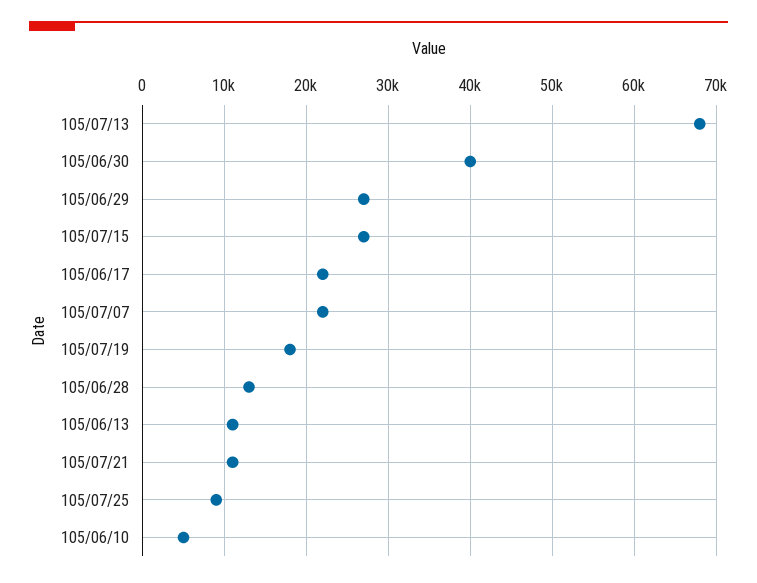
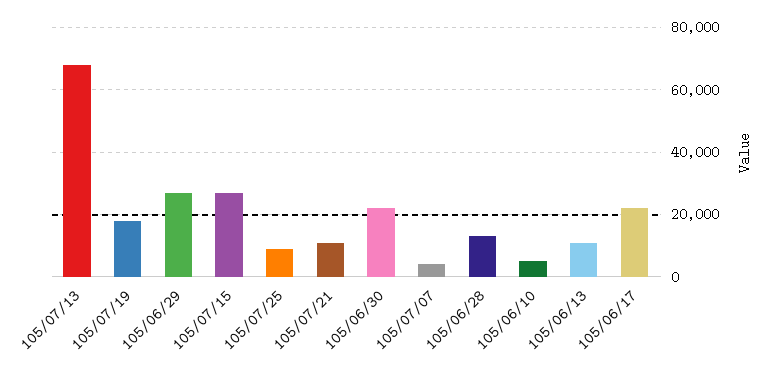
  {
    "105/07/13": 68000,
-   "105/06/30": 40000,
+   "105/06/30": 22000,
    "105/06/29": 27000,
    "105/07/15": 27000,
    "105/06/17": 22000,
-   "105/07/07": 22000,
+   "105/07/07": 4000,
    "105/07/19": 18000,
    "105/06/28": 13000,
    "105/06/13": 11000,
    "105/07/21": 11000,
    "105/07/25": 9000,
    "105/06/10": 5000
  }

